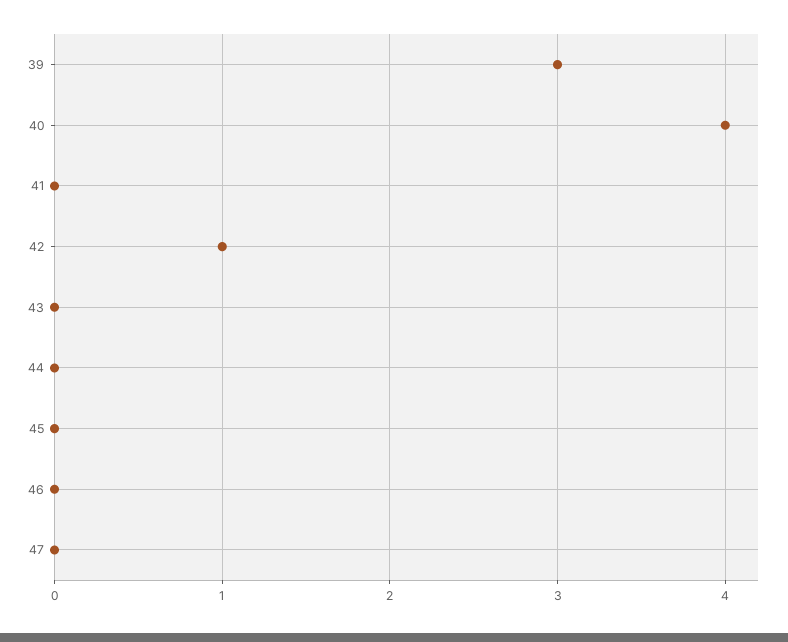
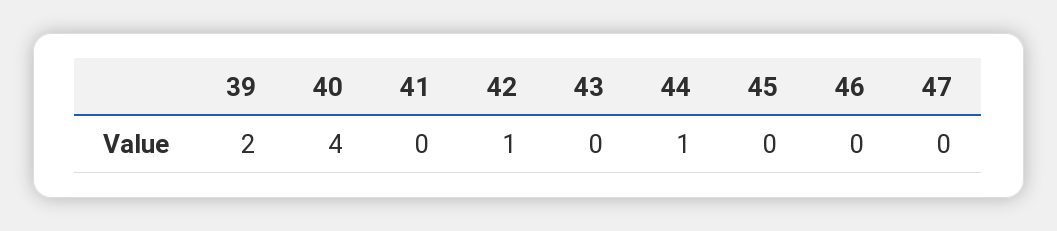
  {
-   "39": 3,
+   "39": 2,
    "40": 4,
    "41": 0,
    "42": 1,
    "43": 0,
-   "44": 0,
+   "44": 1,
    "45": 0,
    "46": 0,
    "47": 0
  }

